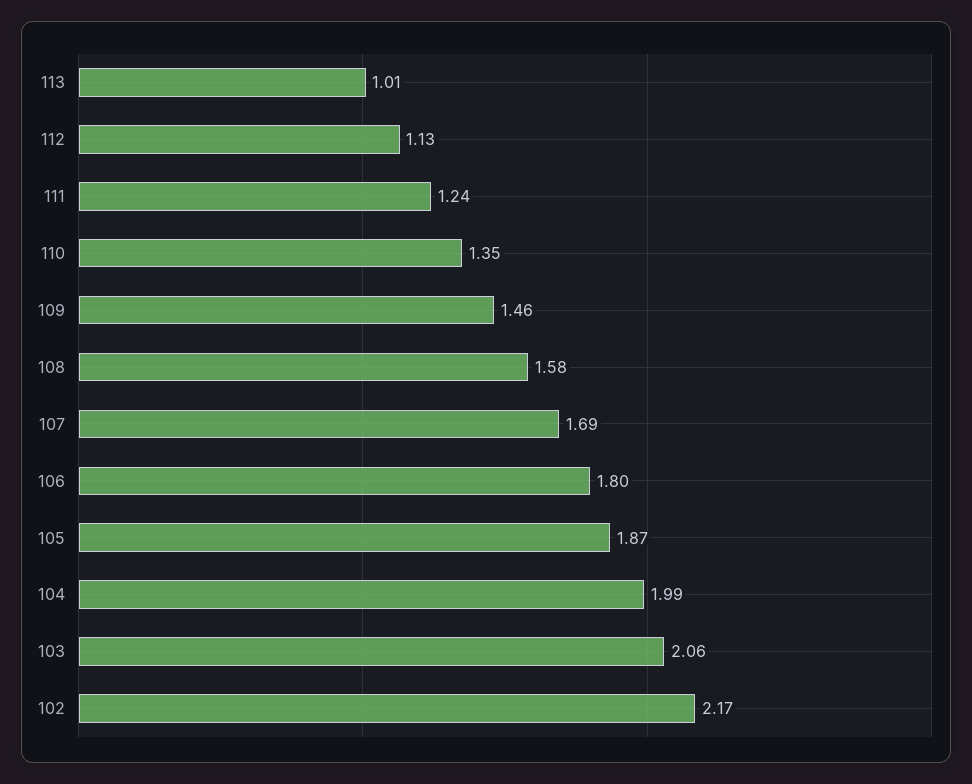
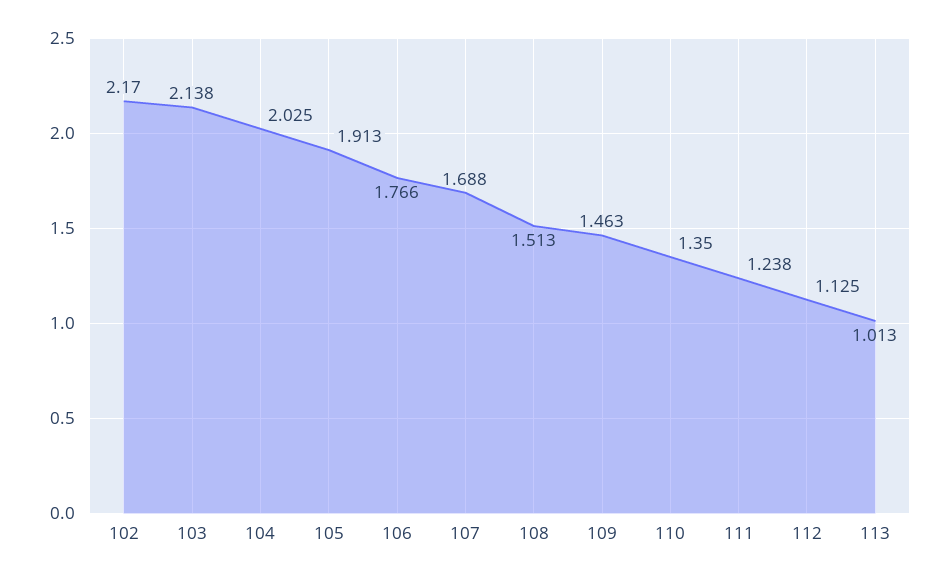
  {
    "113": 1.013,
    "112": 1.125,
    "111": 1.238,
    "110": 1.35,
    "109": 1.463,
-   "108": 1.58,
+   "108": 1.513,
    "107": 1.688,
-   "106": 1.8,
+   "106": 1.766,
-   "105": 1.87,
+   "105": 1.913,
-   "104": 1.99,
+   "104": 2.025,
-   "103": 2.06,
+   "103": 2.138,
    "102": 2.17
  }

